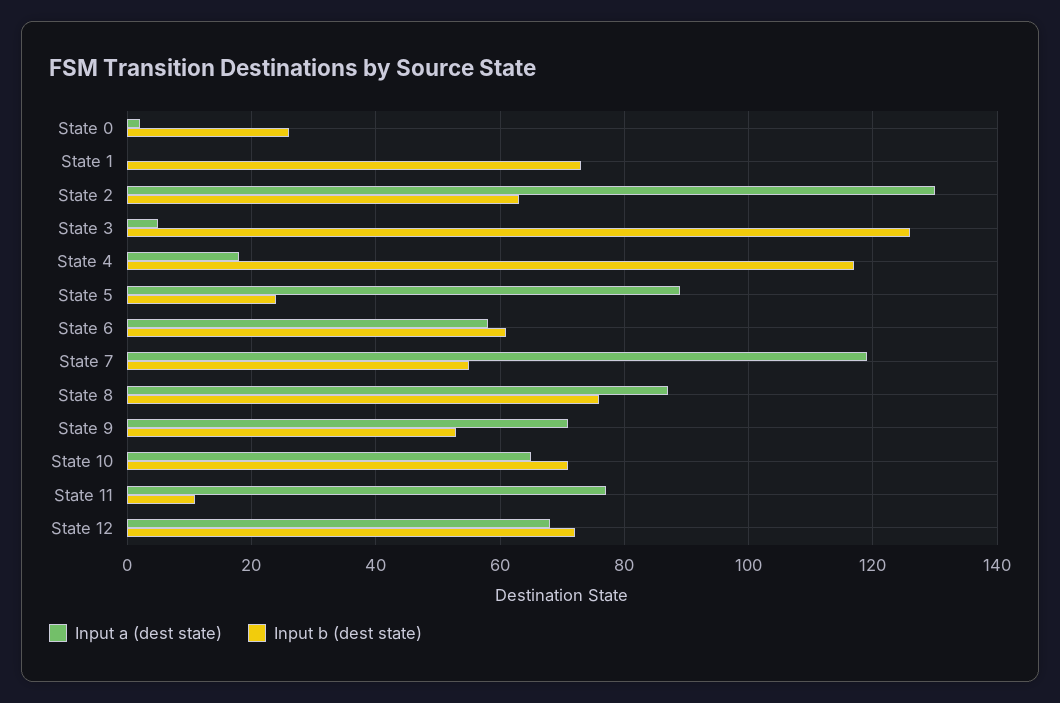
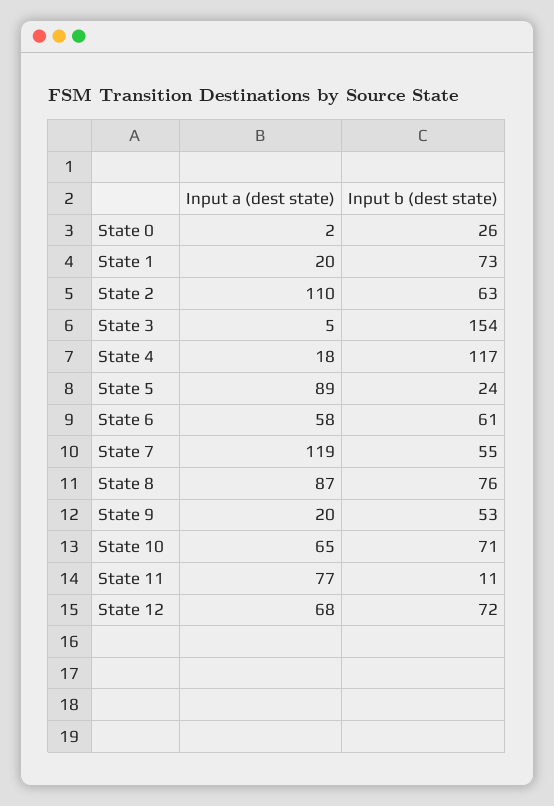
  {
    "Input a (dest state)": {
      "State 0": 2,
-     "State 1": 0,
+     "State 1": 20,
-     "State 2": 130,
+     "State 2": 110,
      "State 3": 5,
      "State 4": 18,
      "State 5": 89,
      "State 6": 58,
      "State 7": 119,
      "State 8": 87,
-     "State 9": 70,
+     "State 9": 20,
      "State 10": 65,
      "State 11": 77,
      "State 12": 68
    },
    "Input b (dest state)": {
      "State 0": 26,
      "State 1": 73,
      "State 2": 63,
-     "State 3": 125,
+     "State 3": 154,
      "State 4": 117,
      "State 5": 24,
      "State 6": 61,
      "State 7": 55,
      "State 8": 76,
      "State 9": 53,
      "State 10": 71,
      "State 11": 11,
      "State 12": 72
    }
  }

